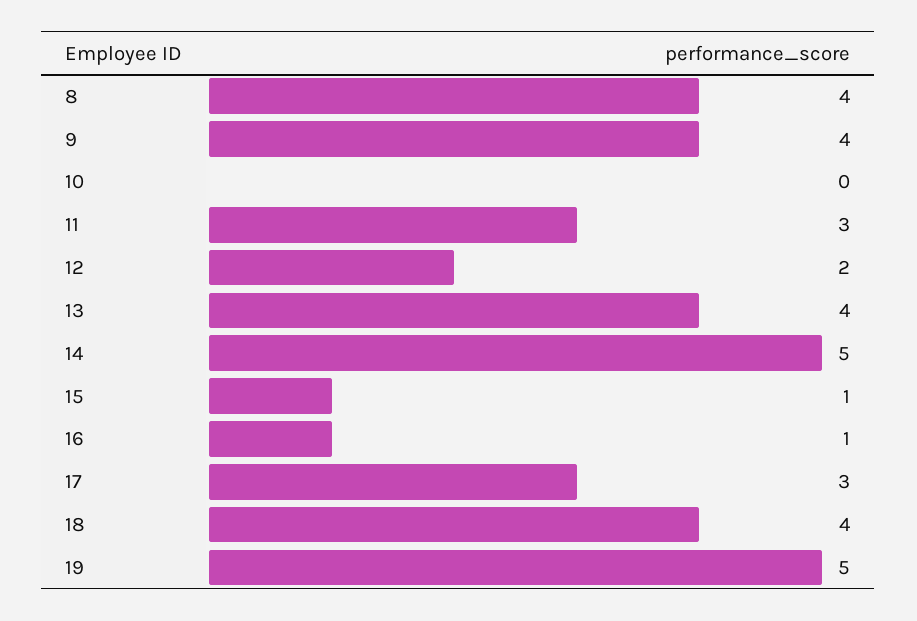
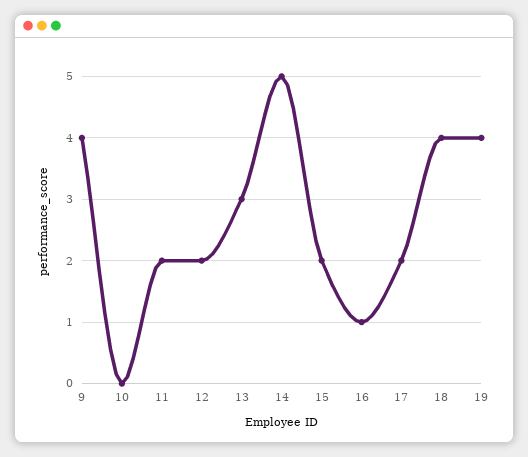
  {
-   "8": 4,
    "9": 4,
    "10": 0,
-   "11": 3,
+   "11": 2,
    "12": 2,
-   "13": 4,
+   "13": 3,
    "14": 5,
-   "15": 1,
+   "15": 2,
    "16": 1,
-   "17": 3,
+   "17": 2,
    "18": 4,
-   "19": 5
+   "19": 4
  }

